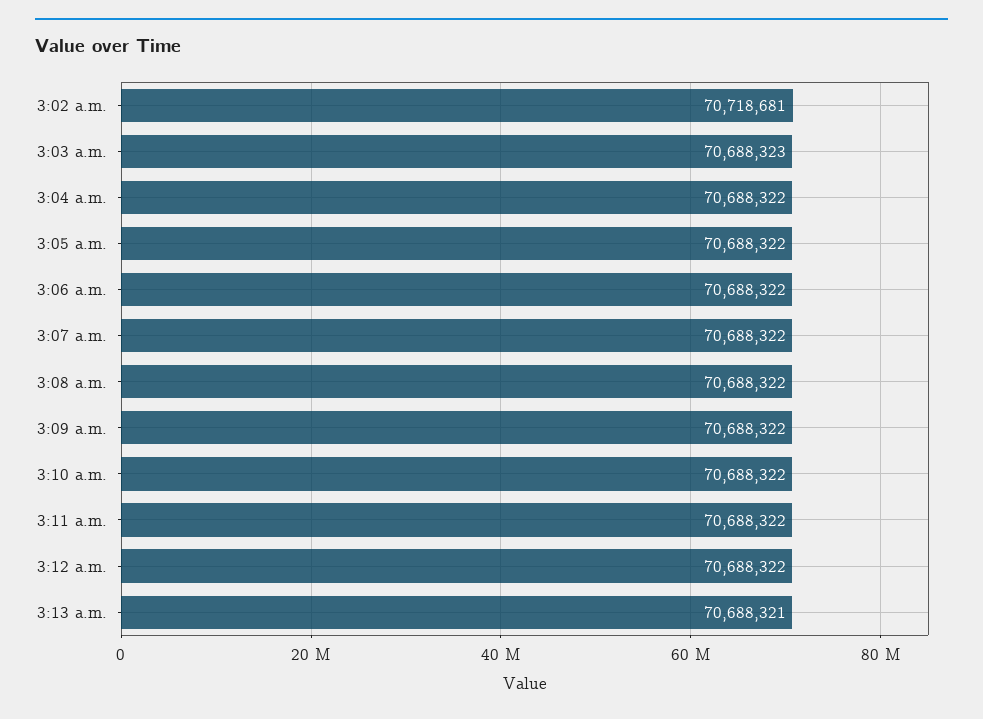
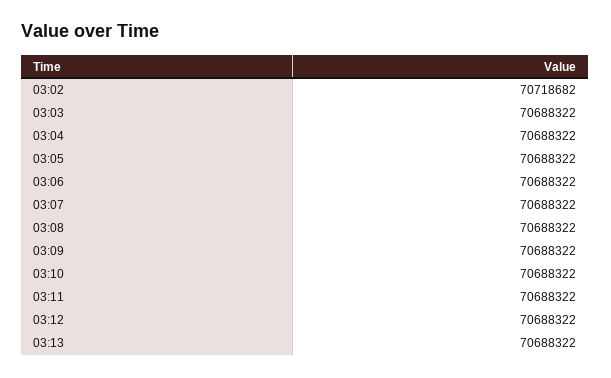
  {
-   "3:02 a.m.": 70718681,
+   "3:02 a.m.": 70718682,
-   "3:03 a.m.": 70688323,
+   "3:03 a.m.": 70688322,
    "3:04 a.m.": 70688322,
    "3:05 a.m.": 70688322,
    "3:06 a.m.": 70688322,
    "3:07 a.m.": 70688322,
    "3:08 a.m.": 70688322,
    "3:09 a.m.": 70688322,
    "3:10 a.m.": 70688322,
    "3:11 a.m.": 70688322,
    "3:12 a.m.": 70688322,
-   "3:13 a.m.": 70688321
+   "3:13 a.m.": 70688322
  }

